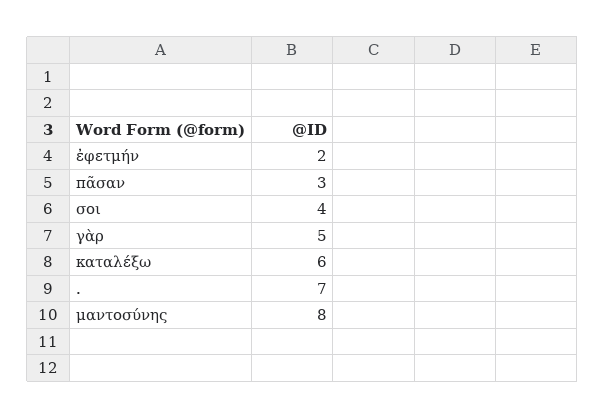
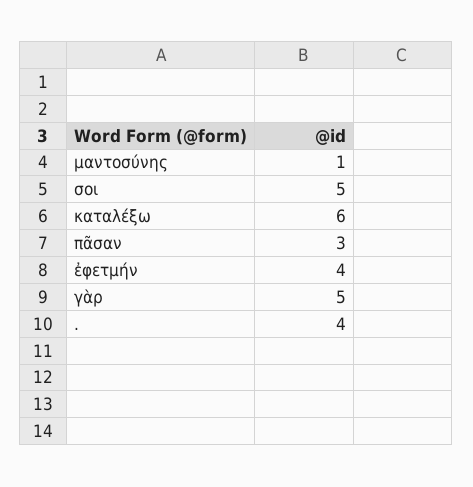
  {
-   "ἐφετμήν": 2,
+   "ἐφετμήν": 4,
    "πᾶσαν": 3,
-   "σοι": 4,
+   "σοι": 5,
    "γὰρ": 5,
    "καταλέξω": 6,
-   ".": 7,
+   ".": 4,
-   "μαντοσύνης": 8
+   "μαντοσύνης": 1
  }

